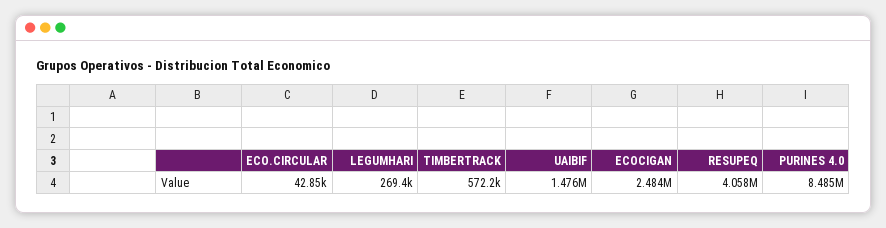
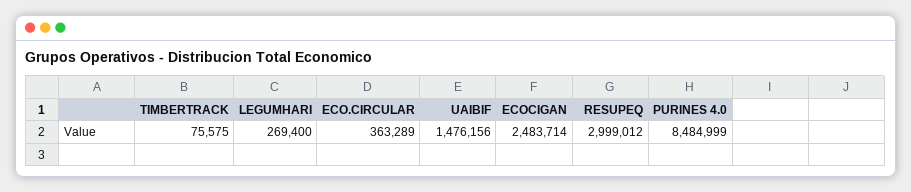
  {
-   "ECO.CIRCULAR": 42850,
+   "ECO.CIRCULAR": 363289,
    "LEGUMHARI": 269400,
-   "TIMBERTRACK": 572200,
+   "TIMBERTRACK": 75575,
    "UAIBIF": 1476156,
    "ECOCIGAN": 2483714,
-   "RESUPEQ": 4058000,
+   "RESUPEQ": 2999012,
    "PURINES 4.0": 8484999
  }

